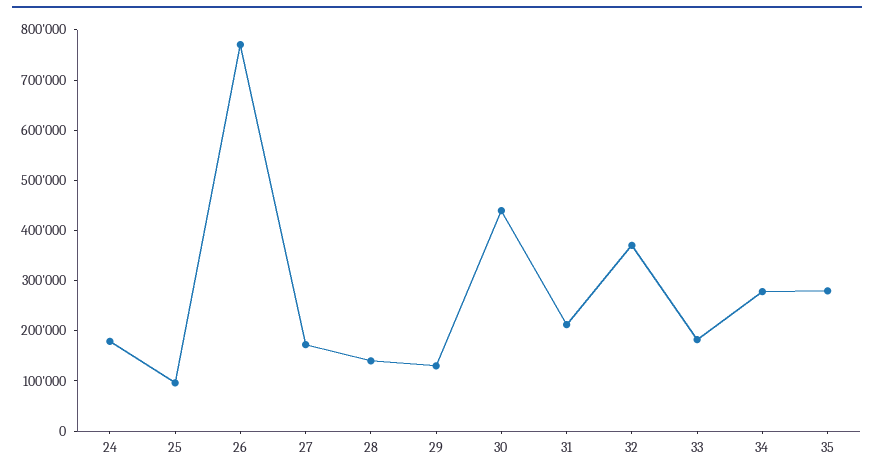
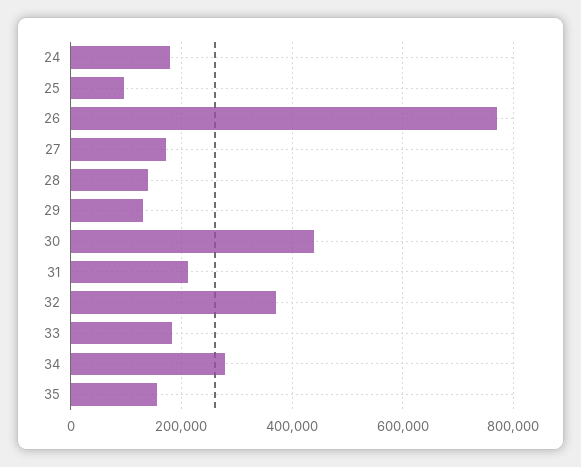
  {
    "24": 180000,
    "25": 100000,
    "26": 780000,
    "27": 180000,
    "28": 140000,
    "29": 140000,
    "30": 440000,
    "31": 220000,
    "32": 380000,
    "33": 180000,
    "34": 280000,
-   "35": 280000
+   "35": 160000
  }

